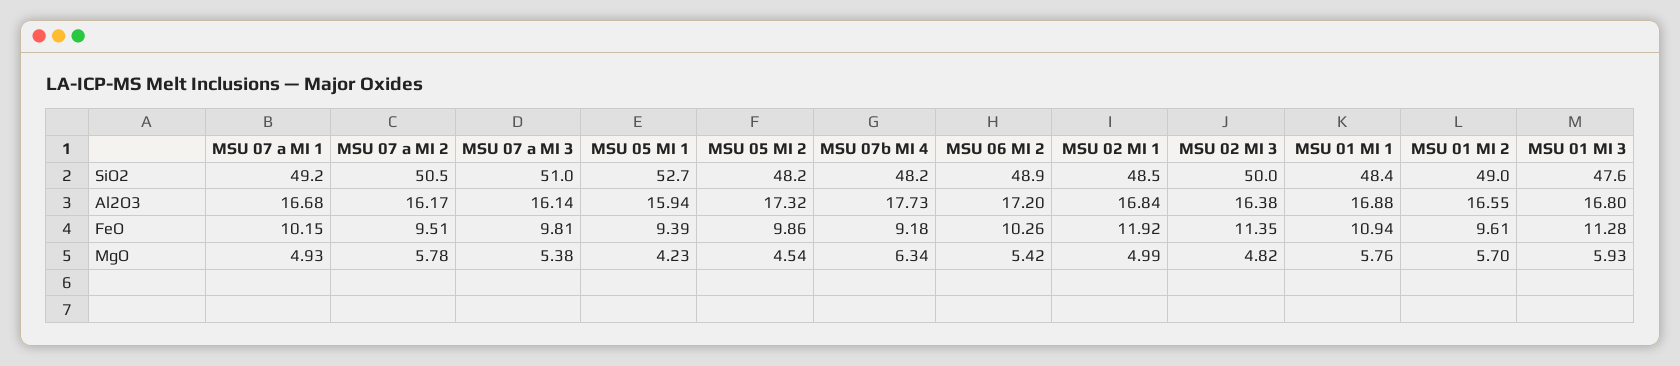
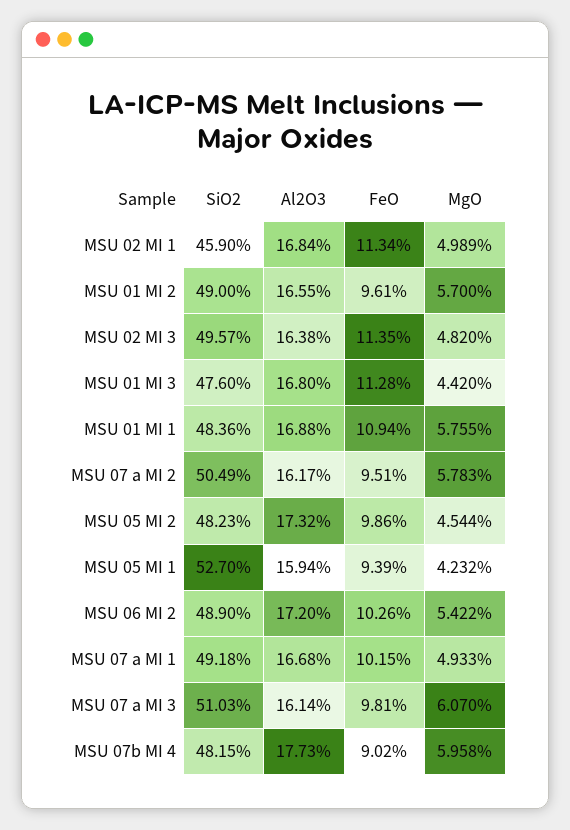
  {
    "MSU 07 a MI 1": {
      "SiO2": 49.18,
      "Al2O3": 16.68,
      "FeO": 10.15,
      "MgO": 4.933
    },
    "MSU 07 a MI 2": {
      "SiO2": 50.49,
      "Al2O3": 16.17,
      "FeO": 9.51,
      "MgO": 5.783
    },
    "MSU 07 a MI 3": {
      "SiO2": 51.03,
      "Al2O3": 16.14,
      "FeO": 9.81,
-     "MgO": 5.38
+     "MgO": 6.07
    },
    "MSU 05 MI 1": {
      "SiO2": 52.7,
      "Al2O3": 15.94,
      "FeO": 9.39,
      "MgO": 4.232
    },
    "MSU 05 MI 2": {
      "SiO2": 48.23,
      "Al2O3": 17.32,
      "FeO": 9.86,
      "MgO": 4.544
    },
    "MSU 07b MI 4": {
      "SiO2": 48.15,
      "Al2O3": 17.73,
-     "FeO": 9.18,
+     "FeO": 9.02,
-     "MgO": 6.34
+     "MgO": 5.958
    },
    "MSU 06 MI 2": {
      "SiO2": 48.9,
      "Al2O3": 17.2,
      "FeO": 10.26,
      "MgO": 5.422
    },
    "MSU 02 MI 1": {
-     "SiO2": 48.5,
+     "SiO2": 45.9,
      "Al2O3": 16.84,
-     "FeO": 11.92,
+     "FeO": 11.34,
      "MgO": 4.989
    },
    "MSU 02 MI 3": {
-     "SiO2": 50,
+     "SiO2": 49.57,
      "Al2O3": 16.38,
      "FeO": 11.35,
      "MgO": 4.82
    },
    "MSU 01 MI 1": {
      "SiO2": 48.36,
      "Al2O3": 16.88,
      "FeO": 10.94,
      "MgO": 5.755
    },
    "MSU 01 MI 2": {
      "SiO2": 49,
      "Al2O3": 16.55,
      "FeO": 9.61,
      "MgO": 5.7
    },
    "MSU 01 MI 3": {
      "SiO2": 47.6,
      "Al2O3": 16.8,
      "FeO": 11.28,
-     "MgO": 5.93
+     "MgO": 4.42
    }
  }

